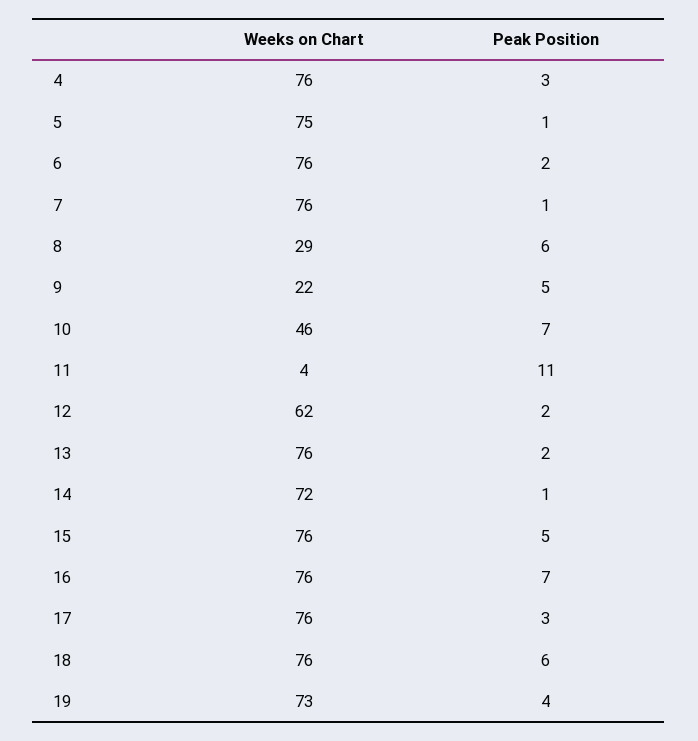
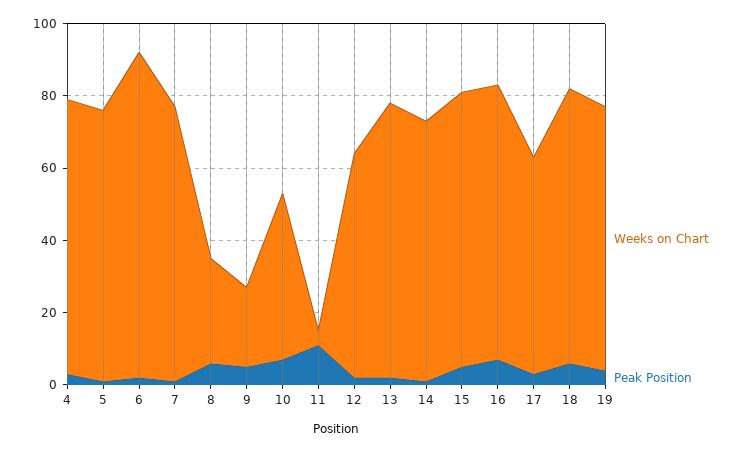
  {
    "Weeks on Chart": {
      "4": 76,
      "5": 75,
-     "6": 76,
+     "6": 90,
      "7": 76,
      "8": 29,
      "9": 22,
      "10": 46,
      "11": 4,
      "12": 62,
      "13": 76,
      "14": 72,
      "15": 76,
      "16": 76,
-     "17": 76,
+     "17": 60,
      "18": 76,
      "19": 73
    },
    "Peak Position": {
      "4": 3,
      "5": 1,
      "6": 2,
      "7": 1,
      "8": 6,
      "9": 5,
      "10": 7,
      "11": 11,
      "12": 2,
      "13": 2,
      "14": 1,
      "15": 5,
      "16": 7,
      "17": 3,
      "18": 6,
      "19": 4
    }
  }

